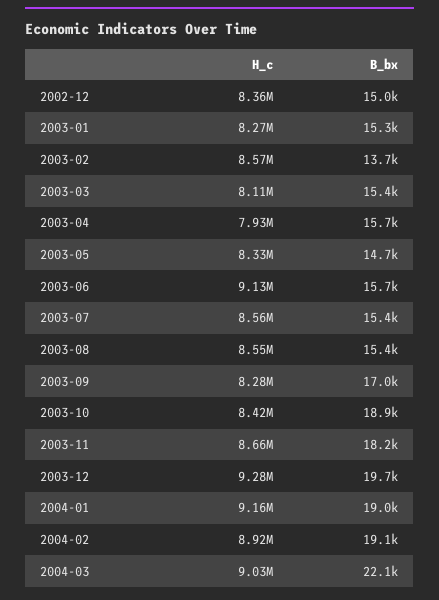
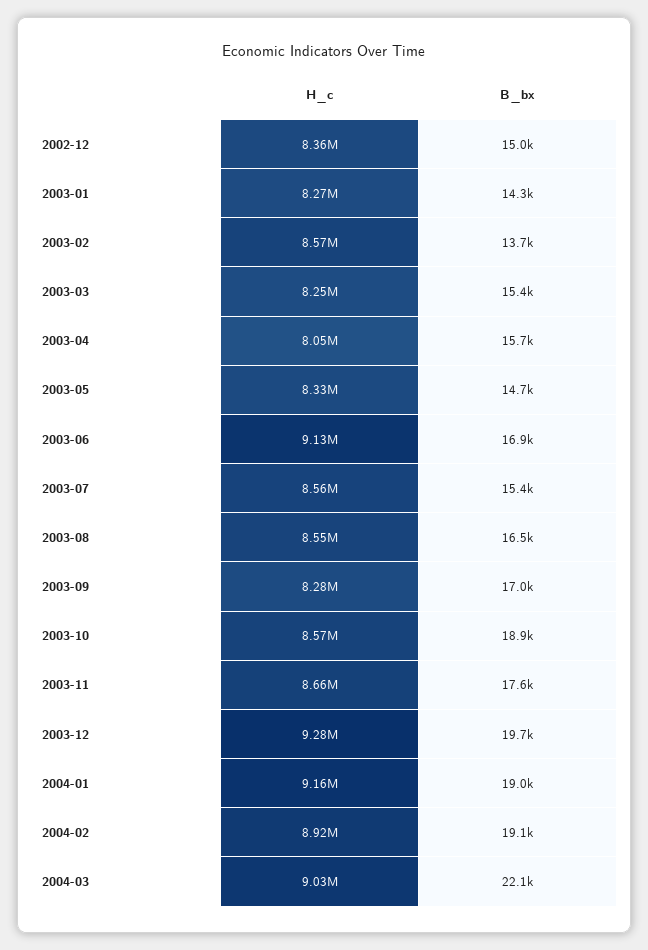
  {
    "H_c": {
      "2002-12": 8360000,
      "2003-01": 8270000,
      "2003-02": 8570000,
-     "2003-03": 8110000,
+     "2003-03": 8250000,
-     "2003-04": 7930000,
+     "2003-04": 8050000,
      "2003-05": 8330000,
      "2003-06": 9130000,
      "2003-07": 8560000,
      "2003-08": 8550000,
      "2003-09": 8280000,
-     "2003-10": 8420000,
+     "2003-10": 8570000,
      "2003-11": 8660000,
      "2003-12": 9280000,
      "2004-01": 9160000,
      "2004-02": 8920000,
      "2004-03": 9030000
    },
    "B_bx": {
      "2002-12": 15000,
-     "2003-01": 15300,
+     "2003-01": 14300,
      "2003-02": 13700,
      "2003-03": 15400,
      "2003-04": 15700,
      "2003-05": 14700,
-     "2003-06": 15700,
+     "2003-06": 16900,
      "2003-07": 15400,
-     "2003-08": 15400,
+     "2003-08": 16500,
      "2003-09": 17000,
      "2003-10": 18900,
-     "2003-11": 18200,
+     "2003-11": 17600,
      "2003-12": 19700,
      "2004-01": 19000,
      "2004-02": 19100,
      "2004-03": 22100
    }
  }

